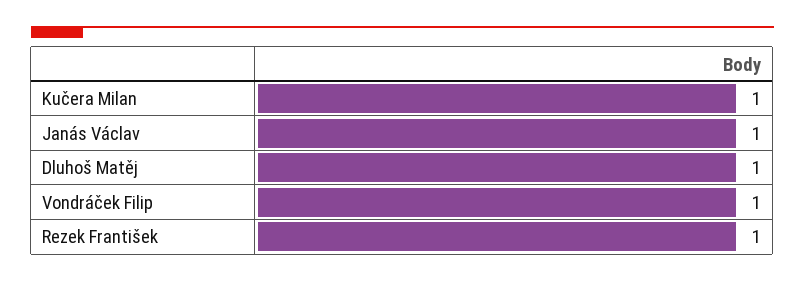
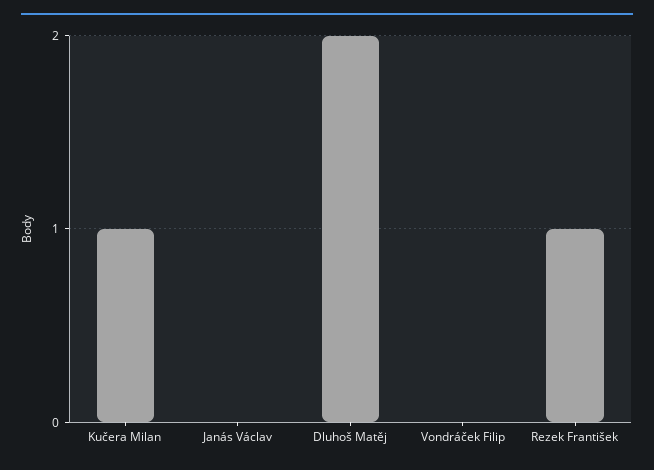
  {
    "Kučera Milan": 1,
-   "Janás Václav": 1,
+   "Janás Václav": 0,
-   "Dluhoš Matěj": 1,
+   "Dluhoš Matěj": 2,
-   "Vondráček Filip": 1,
+   "Vondráček Filip": 0,
    "Rezek František": 1
  }

